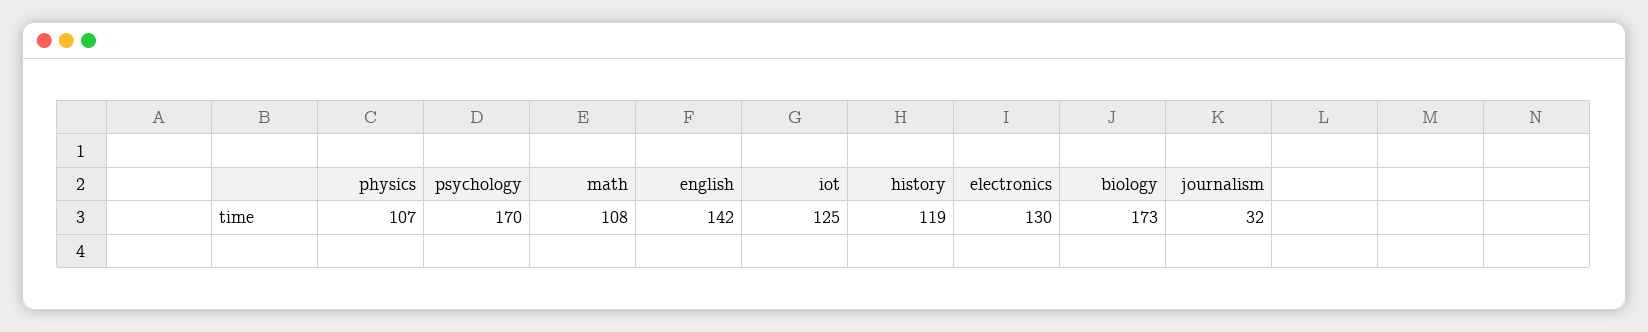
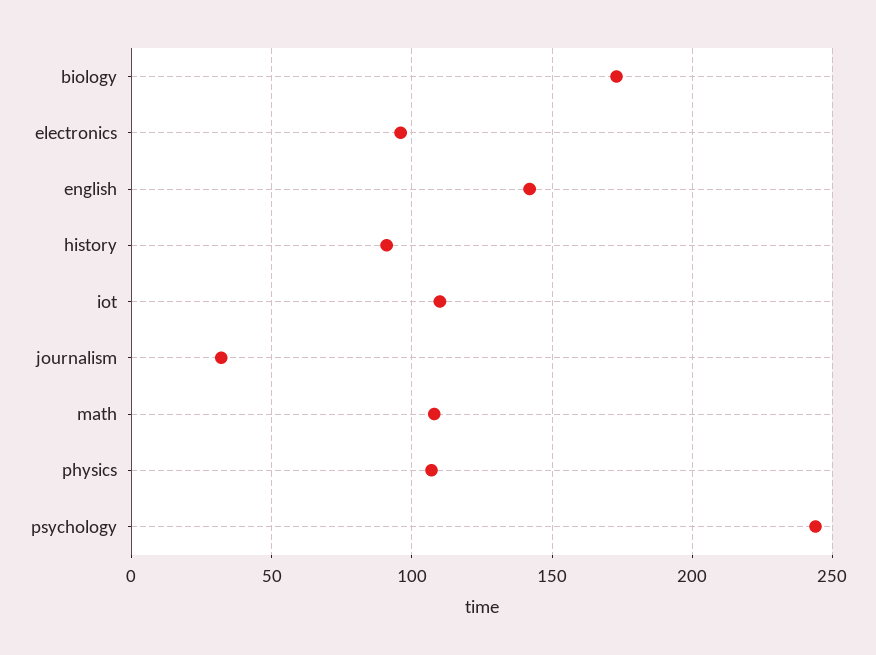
  {
    "physics": 107,
-   "psychology": 170,
+   "psychology": 245,
    "math": 108,
    "english": 142,
-   "iot": 125,
+   "iot": 110,
-   "history": 119,
+   "history": 90,
-   "electronics": 130,
+   "electronics": 95,
    "biology": 173,
    "journalism": 32
  }

